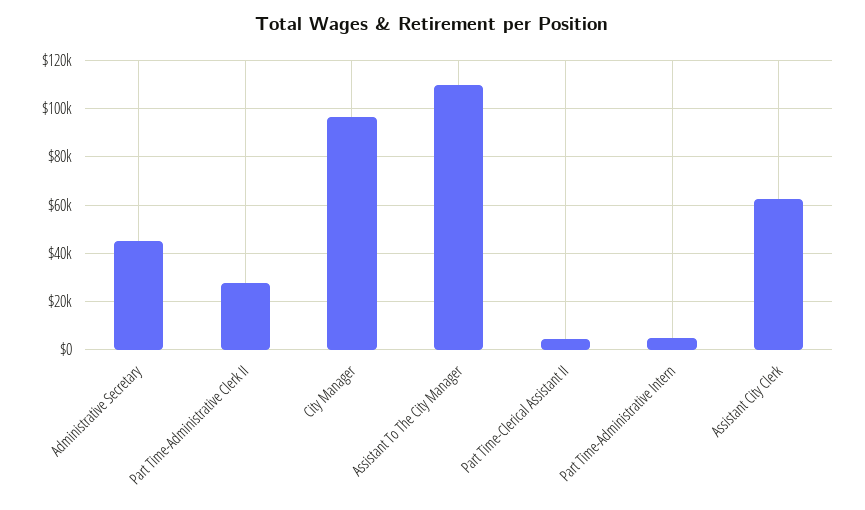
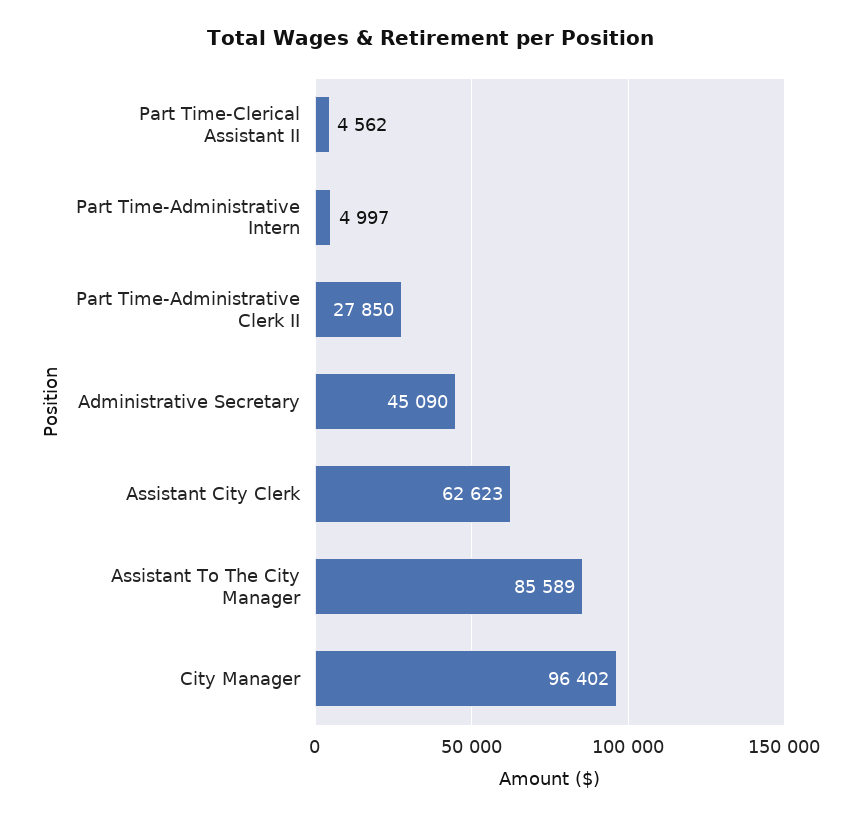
  {
    "Administrative Secretary": 45090,
    "Part Time-Administrative Clerk II": 27850,
    "City Manager": 96402,
-   "Assistant To The City Manager": 110000,
+   "Assistant To The City Manager": 85589,
    "Part Time-Clerical Assistant II": 4562,
    "Part Time-Administrative Intern": 4997,
    "Assistant City Clerk": 62623
  }

